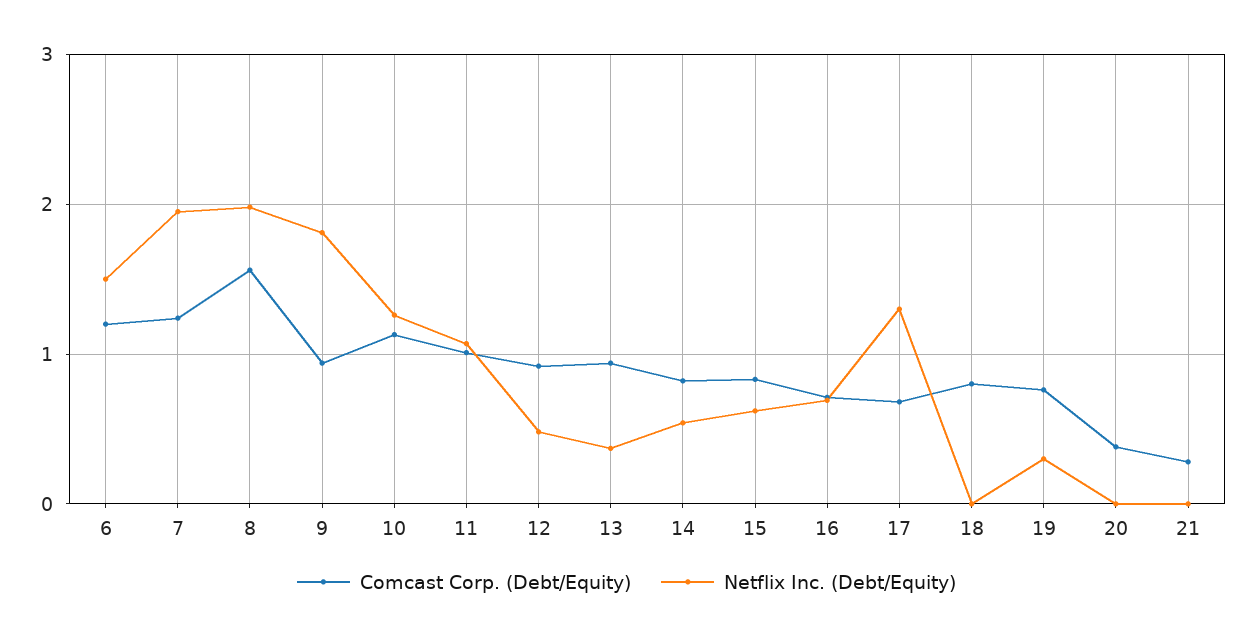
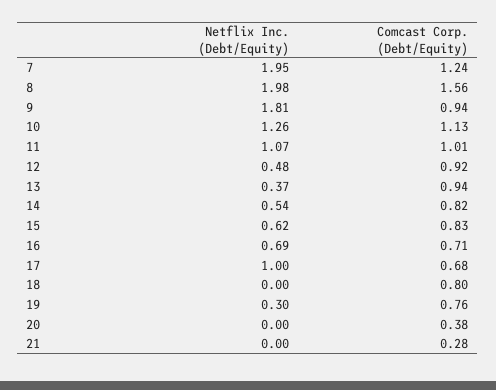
  {
    "Comcast Corp. (Debt/Equity)": {
-     "6": 1.2,
      "7": 1.24,
      "8": 1.56,
      "9": 0.94,
      "10": 1.13,
      "11": 1.01,
      "12": 0.92,
      "13": 0.94,
      "14": 0.82,
      "15": 0.83,
      "16": 0.71,
      "17": 0.68,
      "18": 0.8,
      "19": 0.76,
      "20": 0.38,
      "21": 0.28
    },
    "Netflix Inc. (Debt/Equity)": {
-     "6": 1.5,
      "7": 1.95,
      "8": 1.98,
      "9": 1.81,
      "10": 1.26,
      "11": 1.07,
      "12": 0.48,
      "13": 0.37,
      "14": 0.54,
      "15": 0.62,
      "16": 0.69,
-     "17": 1.3,
+     "17": 1,
      "18": 0,
      "19": 0.3,
      "20": 0,
      "21": 0
    }
  }

